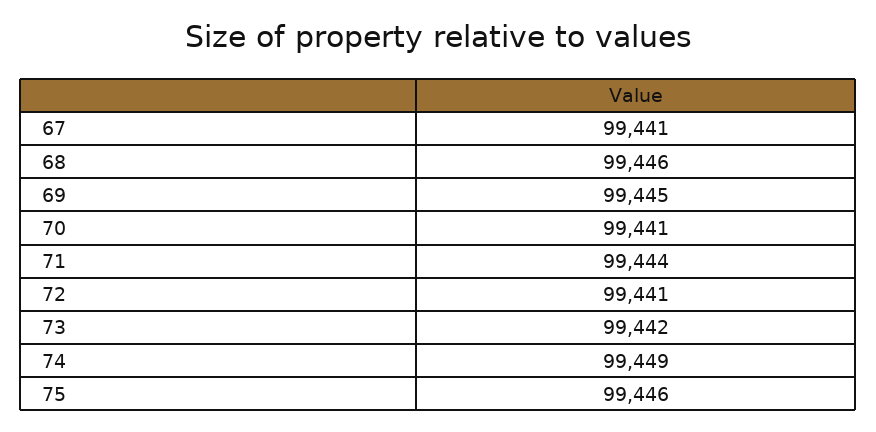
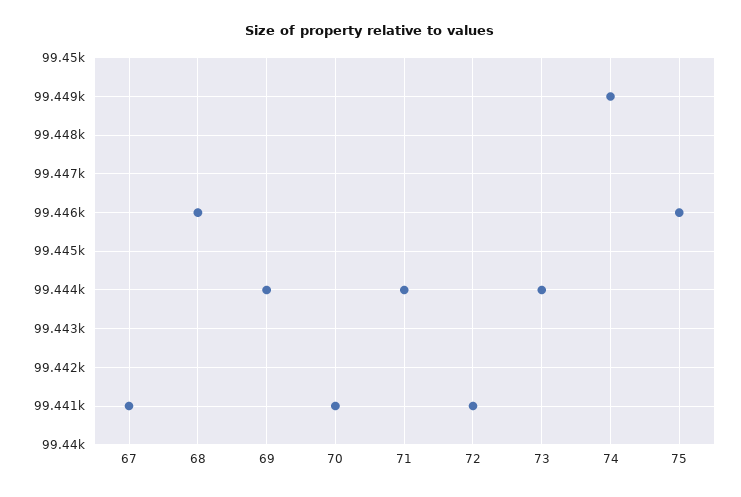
  {
    "67": 99441,
    "68": 99446,
-   "69": 99445,
+   "69": 99444,
    "70": 99441,
    "71": 99444,
    "72": 99441,
-   "73": 99442,
+   "73": 99444,
    "74": 99449,
    "75": 99446
  }

